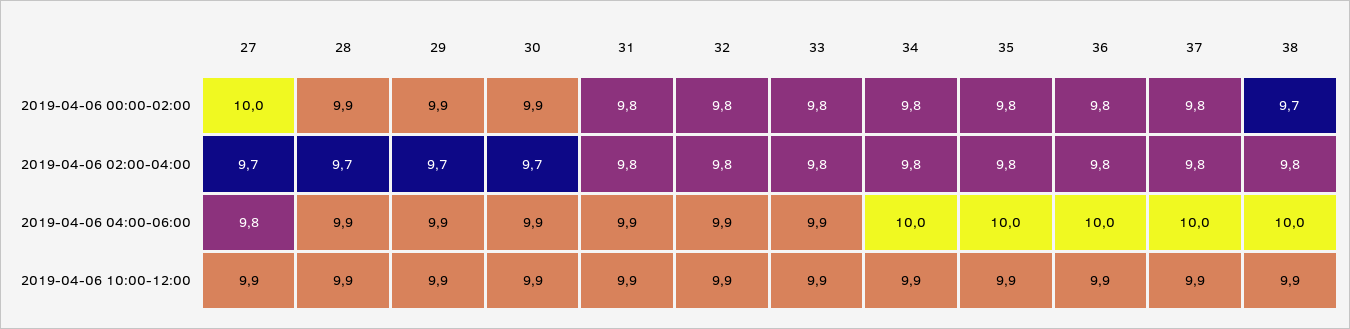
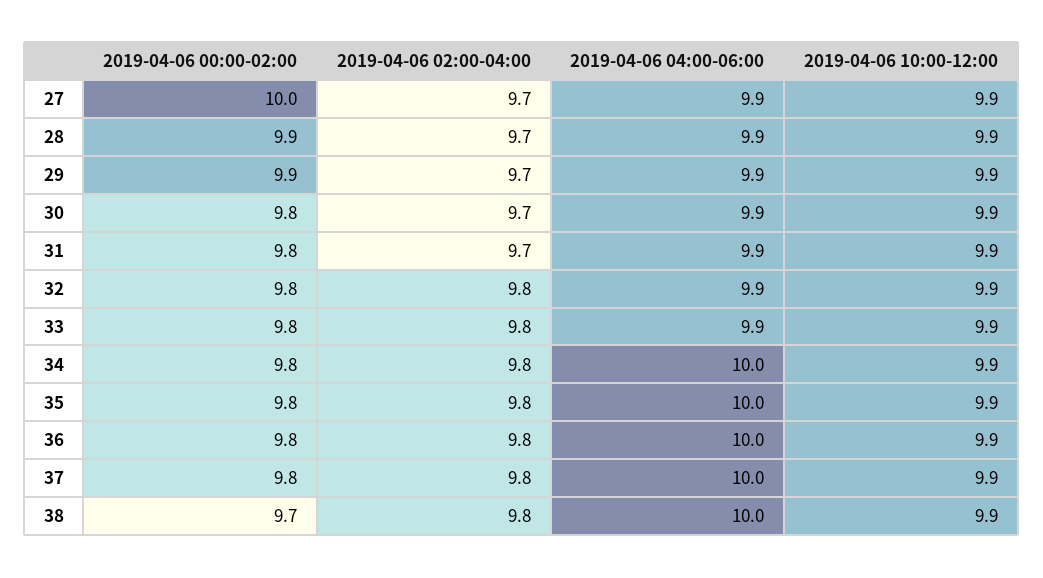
  {
    "27": {
      "2019-04-06 00:00-02:00": 10,
      "2019-04-06 02:00-04:00": 9.7,
-     "2019-04-06 04:00-06:00": 9.8,
+     "2019-04-06 04:00-06:00": 9.9,
      "2019-04-06 10:00-12:00": 9.9
    },
    "28": {
      "2019-04-06 00:00-02:00": 9.9,
      "2019-04-06 02:00-04:00": 9.7,
      "2019-04-06 04:00-06:00": 9.9,
      "2019-04-06 10:00-12:00": 9.9
    },
    "29": {
      "2019-04-06 00:00-02:00": 9.9,
      "2019-04-06 02:00-04:00": 9.7,
      "2019-04-06 04:00-06:00": 9.9,
      "2019-04-06 10:00-12:00": 9.9
    },
    "30": {
-     "2019-04-06 00:00-02:00": 9.9,
+     "2019-04-06 00:00-02:00": 9.8,
      "2019-04-06 02:00-04:00": 9.7,
      "2019-04-06 04:00-06:00": 9.9,
      "2019-04-06 10:00-12:00": 9.9
    },
    "31": {
      "2019-04-06 00:00-02:00": 9.8,
-     "2019-04-06 02:00-04:00": 9.8,
+     "2019-04-06 02:00-04:00": 9.7,
      "2019-04-06 04:00-06:00": 9.9,
      "2019-04-06 10:00-12:00": 9.9
    },
    "32": {
      "2019-04-06 00:00-02:00": 9.8,
      "2019-04-06 02:00-04:00": 9.8,
      "2019-04-06 04:00-06:00": 9.9,
      "2019-04-06 10:00-12:00": 9.9
    },
    "33": {
      "2019-04-06 00:00-02:00": 9.8,
      "2019-04-06 02:00-04:00": 9.8,
      "2019-04-06 04:00-06:00": 9.9,
      "2019-04-06 10:00-12:00": 9.9
    },
    "34": {
      "2019-04-06 00:00-02:00": 9.8,
      "2019-04-06 02:00-04:00": 9.8,
      "2019-04-06 04:00-06:00": 10,
      "2019-04-06 10:00-12:00": 9.9
    },
    "35": {
      "2019-04-06 00:00-02:00": 9.8,
      "2019-04-06 02:00-04:00": 9.8,
      "2019-04-06 04:00-06:00": 10,
      "2019-04-06 10:00-12:00": 9.9
    },
    "36": {
      "2019-04-06 00:00-02:00": 9.8,
      "2019-04-06 02:00-04:00": 9.8,
      "2019-04-06 04:00-06:00": 10,
      "2019-04-06 10:00-12:00": 9.9
    },
    "37": {
      "2019-04-06 00:00-02:00": 9.8,
      "2019-04-06 02:00-04:00": 9.8,
      "2019-04-06 04:00-06:00": 10,
      "2019-04-06 10:00-12:00": 9.9
    },
    "38": {
      "2019-04-06 00:00-02:00": 9.7,
      "2019-04-06 02:00-04:00": 9.8,
      "2019-04-06 04:00-06:00": 10,
      "2019-04-06 10:00-12:00": 9.9
    }
  }

